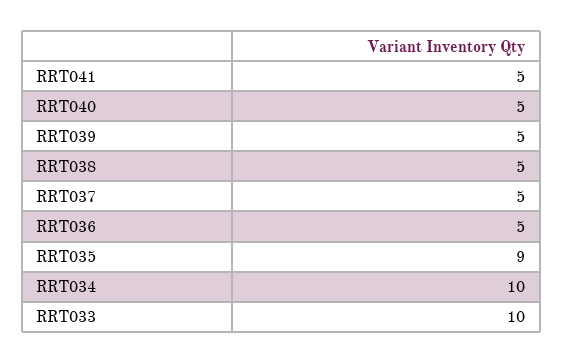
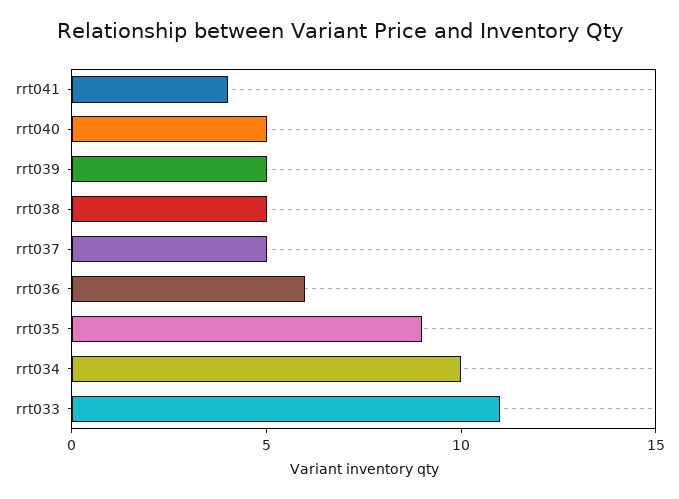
  {
-   "RRT041": 5,
+   "RRT041": 4,
    "RRT040": 5,
    "RRT039": 5,
    "RRT038": 5,
    "RRT037": 5,
-   "RRT036": 5,
+   "RRT036": 6,
    "RRT035": 9,
    "RRT034": 10,
-   "RRT033": 10
+   "RRT033": 11
  }

